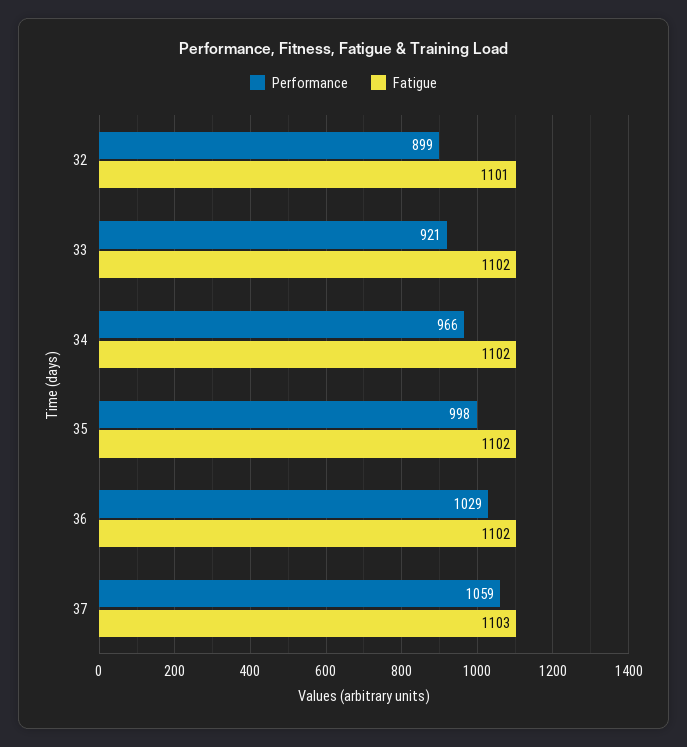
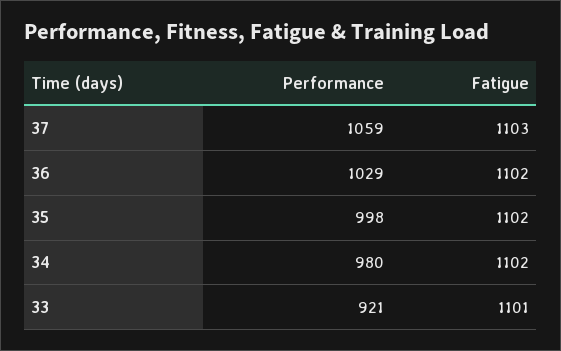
  {
    "Performance": {
-     "32": 899,
      "33": 921,
-     "34": 966,
+     "34": 980,
      "35": 998,
      "36": 1029,
      "37": 1059
    },
    "Fatigue": {
-     "32": 1101,
-     "33": 1102,
+     "33": 1101,
      "34": 1102,
      "35": 1102,
      "36": 1102,
      "37": 1103
    }
  }

